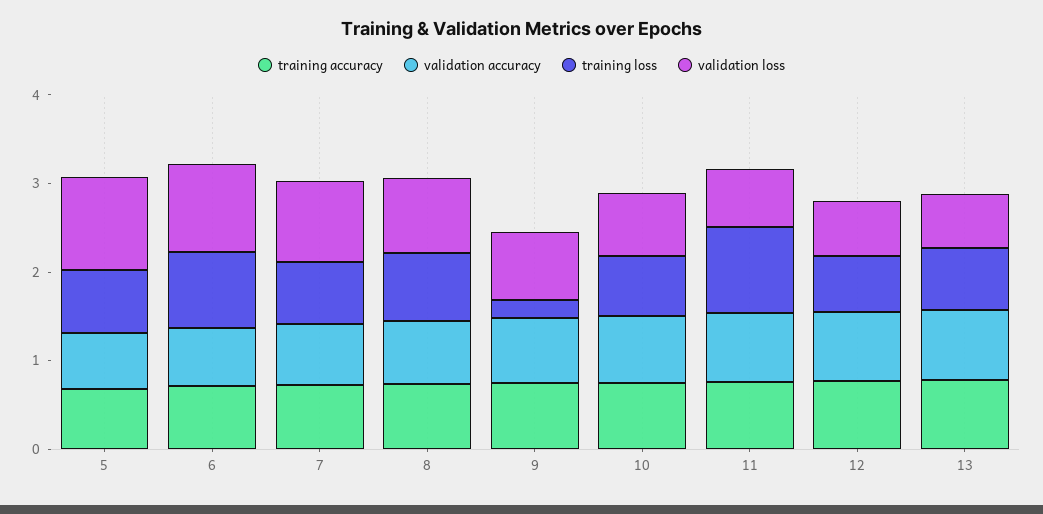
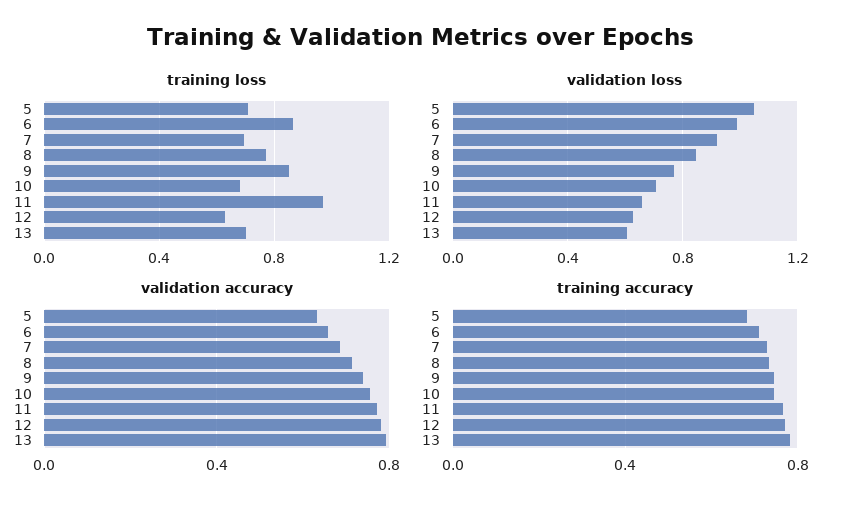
  {
    "training accuracy": {
      "5": 0.7,
      "6": 0.7,
      "7": 0.75,
      "8": 0.75,
      "9": 0.75,
      "10": 0.75,
      "11": 0.75,
      "12": 0.75,
      "13": 0.8
    },
    "validation accuracy": {
      "5": 0.65,
      "6": 0.65,
      "7": 0.7,
      "8": 0.7,
      "9": 0.75,
      "10": 0.75,
      "11": 0.75,
      "12": 0.8,
      "13": 0.8
    },
    "training loss": {
      "5": 0.7,
      "6": 0.85,
      "7": 0.7,
      "8": 0.75,
-     "9": 0.2,
+     "9": 0.85,
      "10": 0.7,
      "11": 0.95,
      "12": 0.65,
      "13": 0.7
    },
    "validation loss": {
      "5": 1.05,
      "6": 1,
      "7": 0.9,
      "8": 0.85,
      "9": 0.75,
      "10": 0.7,
      "11": 0.65,
      "12": 0.65,
      "13": 0.6
    }
  }

